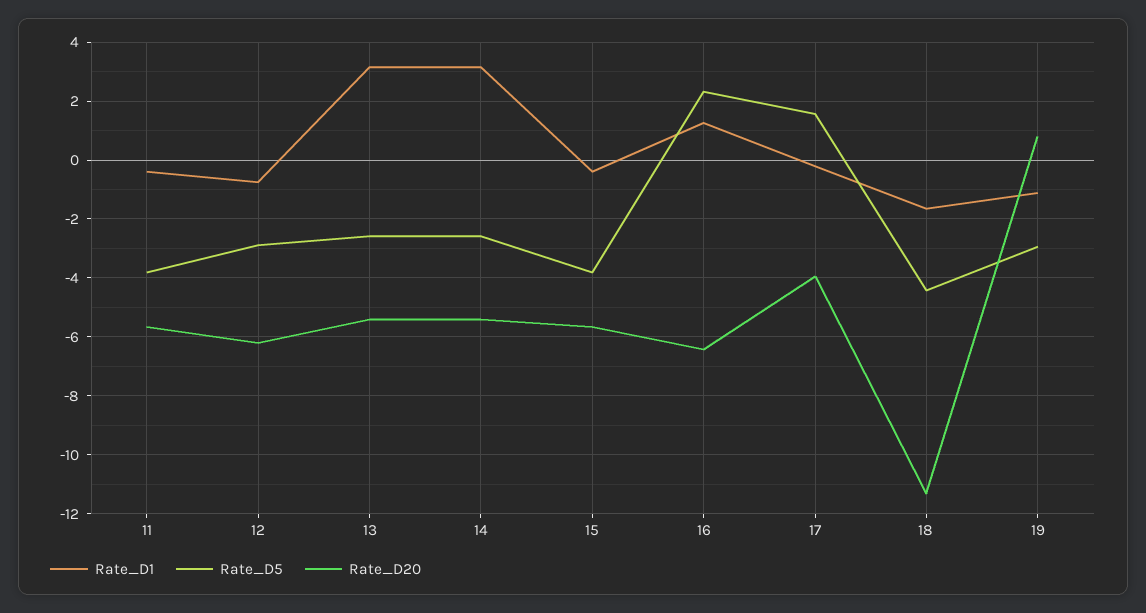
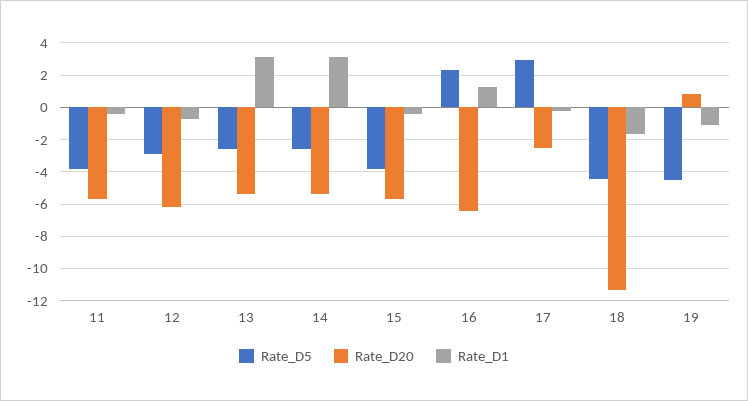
  {
    "Rate_D1": {
      "11": -0.5,
      "12": -0.75,
      "13": 3.25,
      "14": 3.25,
      "15": -0.5,
      "16": 1.25,
      "17": -0.25,
      "18": -1.75,
      "19": -1
    },
    "Rate_D5": {
      "11": -3.75,
      "12": -3,
      "13": -2.5,
      "14": -2.5,
      "15": -3.75,
      "16": 2.25,
-     "17": 1.5,
+     "17": 3,
      "18": -4.5,
-     "19": -3
+     "19": -4.5
    },
    "Rate_D20": {
      "11": -5.75,
      "12": -6.25,
      "13": -5.5,
      "14": -5.5,
      "15": -5.75,
      "16": -6.5,
-     "17": -4,
+     "17": -2.5,
      "18": -11.25,
      "19": 0.75
    }
  }

